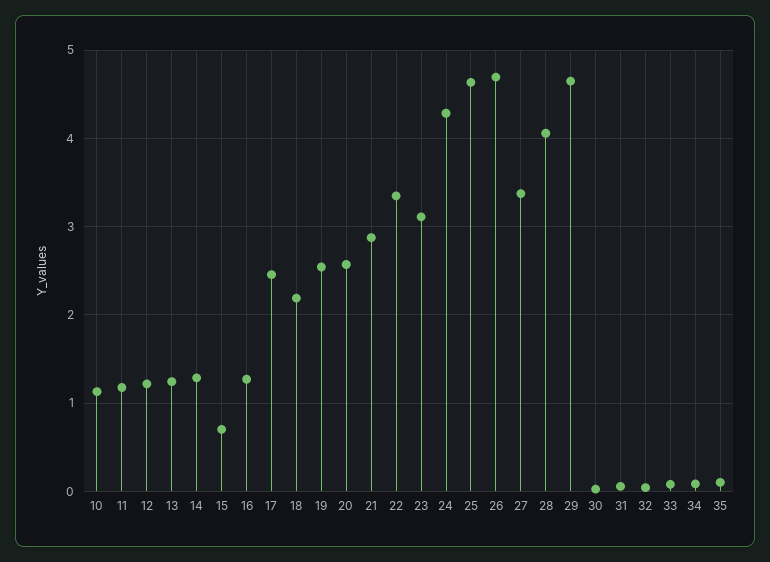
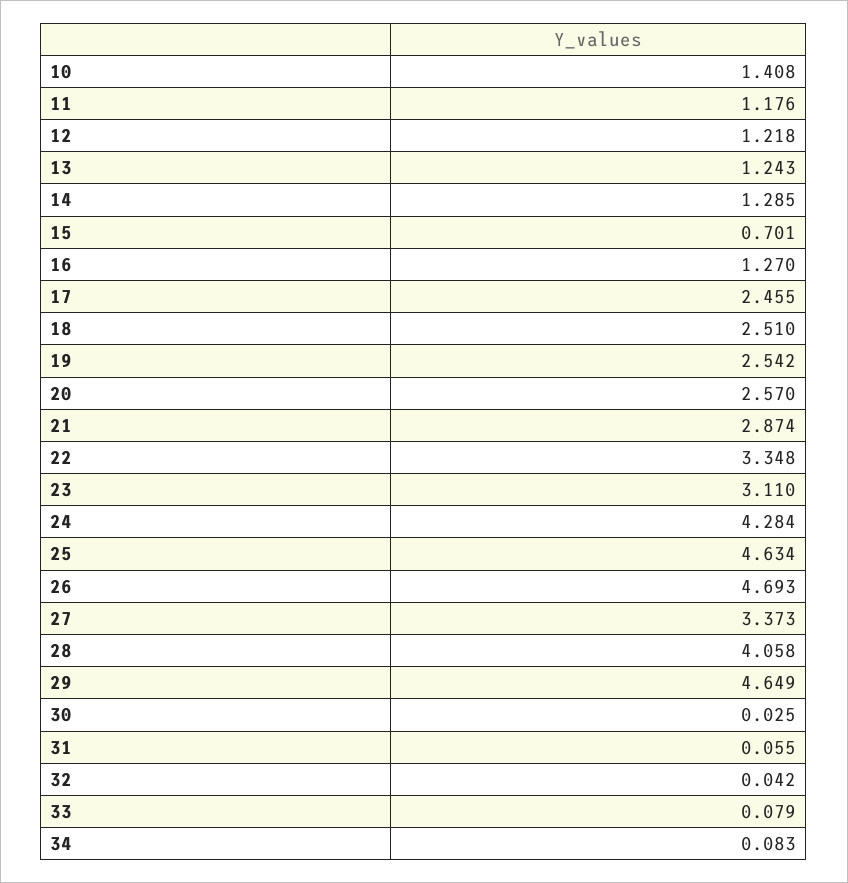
  {
-   "10": 1.1,
+   "10": 1.408,
    "11": 1.176,
    "12": 1.218,
    "13": 1.243,
    "14": 1.285,
    "15": 0.701,
    "16": 1.27,
    "17": 2.455,
-   "18": 2.2,
+   "18": 2.51,
    "19": 2.542,
    "20": 2.57,
    "21": 2.874,
    "22": 3.348,
    "23": 3.11,
    "24": 4.284,
    "25": 4.634,
    "26": 4.693,
    "27": 3.373,
    "28": 4.058,
    "29": 4.649,
    "30": 0.025,
    "31": 0.055,
    "32": 0.042,
    "33": 0.079,
-   "34": 0.083,
+   "34": 0.083
-   "35": 0.1
  }

